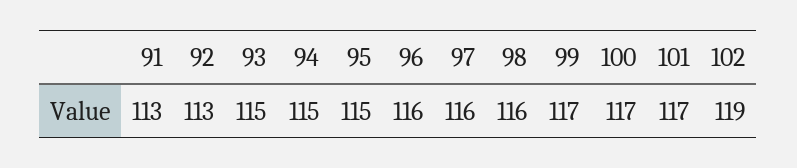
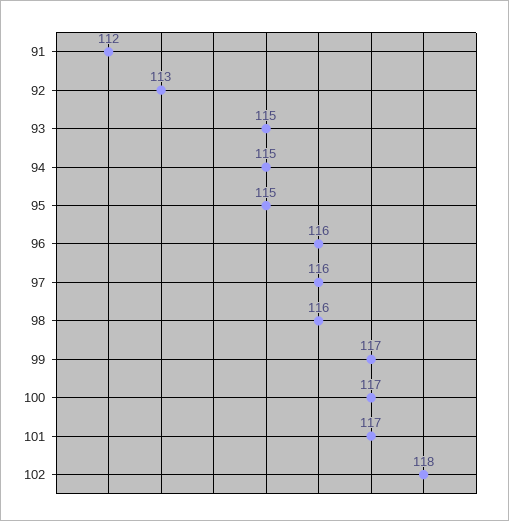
  {
-   "91": 113,
+   "91": 112,
    "92": 113,
    "93": 115,
    "94": 115,
    "95": 115,
    "96": 116,
    "97": 116,
    "98": 116,
    "99": 117,
    "100": 117,
    "101": 117,
-   "102": 119
+   "102": 118
  }

